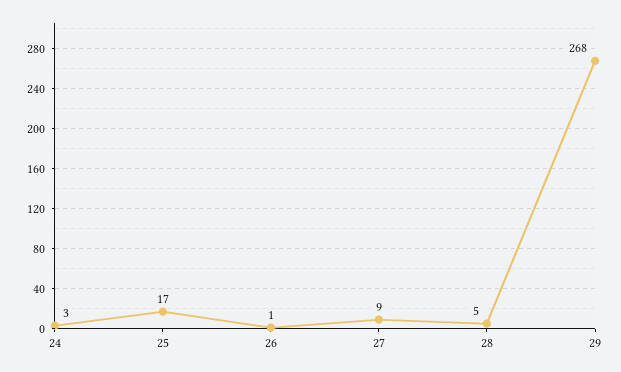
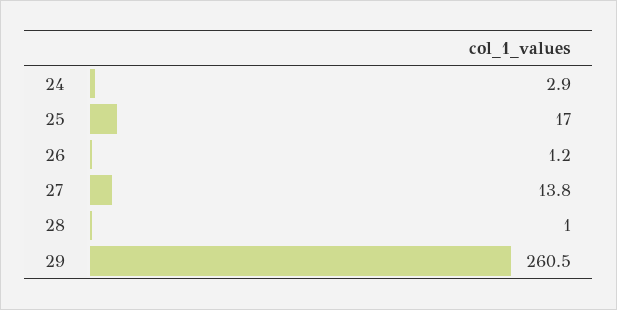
  {
    "24": 2.9,
    "25": 17,
    "26": 1.2,
-   "27": 9,
+   "27": 13.8,
-   "28": 5,
+   "28": 1,
-   "29": 268
+   "29": 260.5
  }

